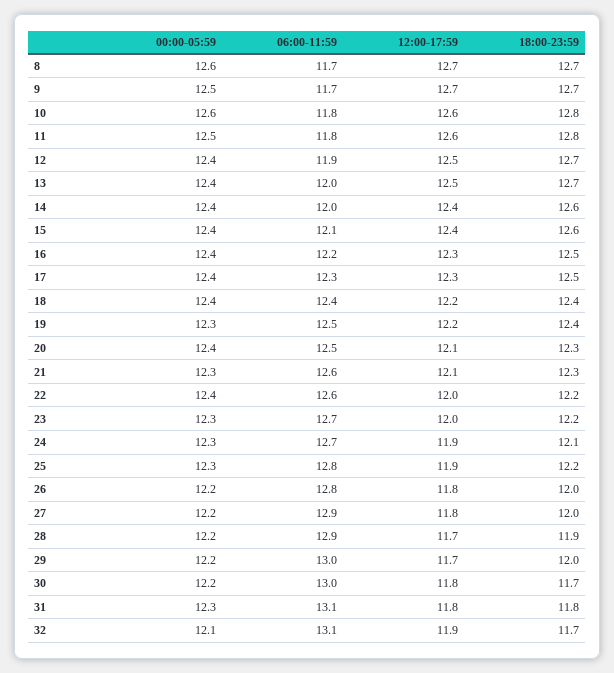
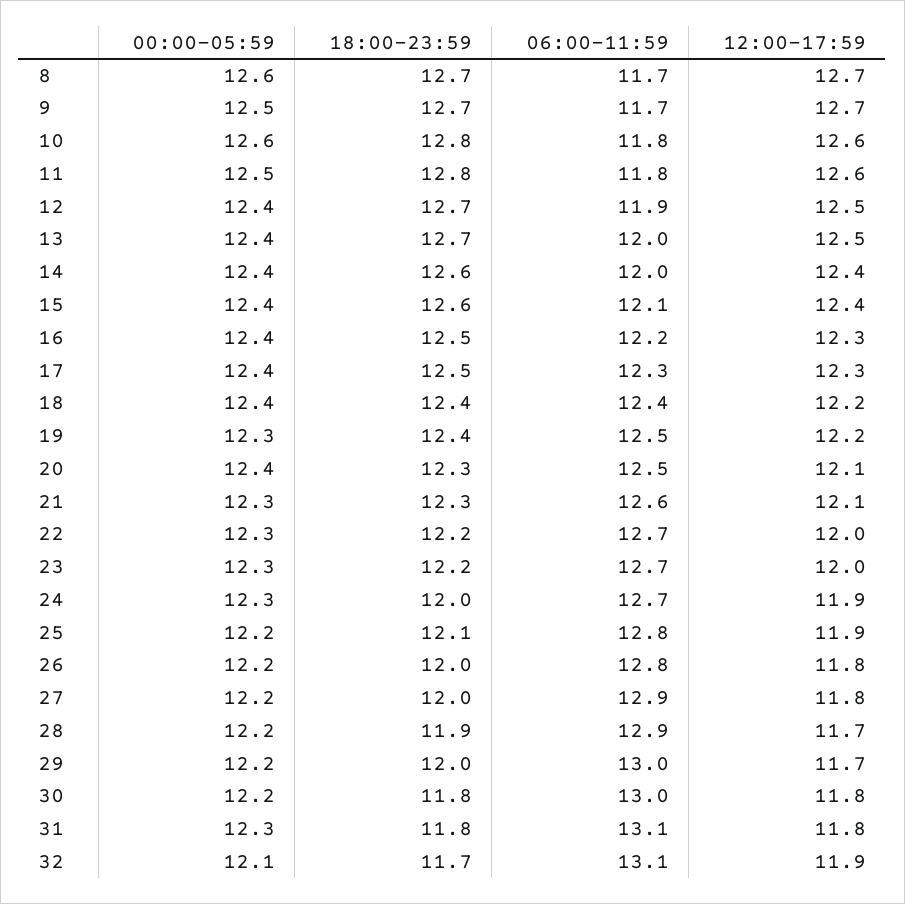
  {
    "00:00-05:59": {
      "8": 12.6,
      "9": 12.5,
      "10": 12.6,
      "11": 12.5,
      "12": 12.4,
      "13": 12.4,
      "14": 12.4,
      "15": 12.4,
      "16": 12.4,
      "17": 12.4,
      "18": 12.4,
      "19": 12.3,
      "20": 12.4,
      "21": 12.3,
-     "22": 12.4,
+     "22": 12.3,
      "23": 12.3,
      "24": 12.3,
-     "25": 12.3,
+     "25": 12.2,
      "26": 12.2,
      "27": 12.2,
      "28": 12.2,
      "29": 12.2,
      "30": 12.2,
      "31": 12.3,
      "32": 12.1
    },
    "06:00-11:59": {
      "8": 11.7,
      "9": 11.7,
      "10": 11.8,
      "11": 11.8,
      "12": 11.9,
      "13": 12,
      "14": 12,
      "15": 12.1,
      "16": 12.2,
      "17": 12.3,
      "18": 12.4,
      "19": 12.5,
      "20": 12.5,
      "21": 12.6,
-     "22": 12.6,
+     "22": 12.7,
      "23": 12.7,
      "24": 12.7,
      "25": 12.8,
      "26": 12.8,
      "27": 12.9,
      "28": 12.9,
      "29": 13,
      "30": 13,
      "31": 13.1,
      "32": 13.1
    },
    "12:00-17:59": {
      "8": 12.7,
      "9": 12.7,
      "10": 12.6,
      "11": 12.6,
      "12": 12.5,
      "13": 12.5,
      "14": 12.4,
      "15": 12.4,
      "16": 12.3,
      "17": 12.3,
      "18": 12.2,
      "19": 12.2,
      "20": 12.1,
      "21": 12.1,
      "22": 12,
      "23": 12,
      "24": 11.9,
      "25": 11.9,
      "26": 11.8,
      "27": 11.8,
      "28": 11.7,
      "29": 11.7,
      "30": 11.8,
      "31": 11.8,
      "32": 11.9
    },
    "18:00-23:59": {
      "8": 12.7,
      "9": 12.7,
      "10": 12.8,
      "11": 12.8,
      "12": 12.7,
      "13": 12.7,
      "14": 12.6,
      "15": 12.6,
      "16": 12.5,
      "17": 12.5,
      "18": 12.4,
      "19": 12.4,
      "20": 12.3,
      "21": 12.3,
      "22": 12.2,
      "23": 12.2,
-     "24": 12.1,
+     "24": 12,
-     "25": 12.2,
+     "25": 12.1,
      "26": 12,
      "27": 12,
      "28": 11.9,
      "29": 12,
-     "30": 11.7,
+     "30": 11.8,
      "31": 11.8,
      "32": 11.7
    }
  }

